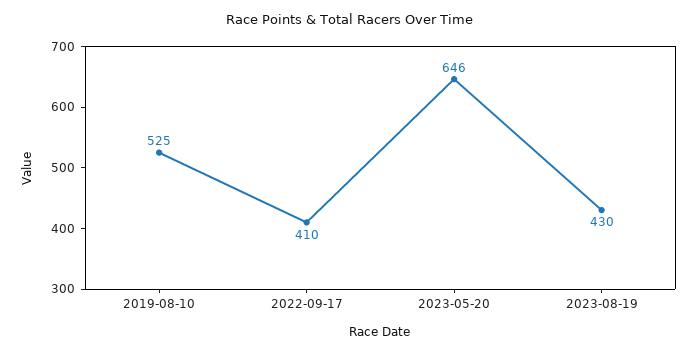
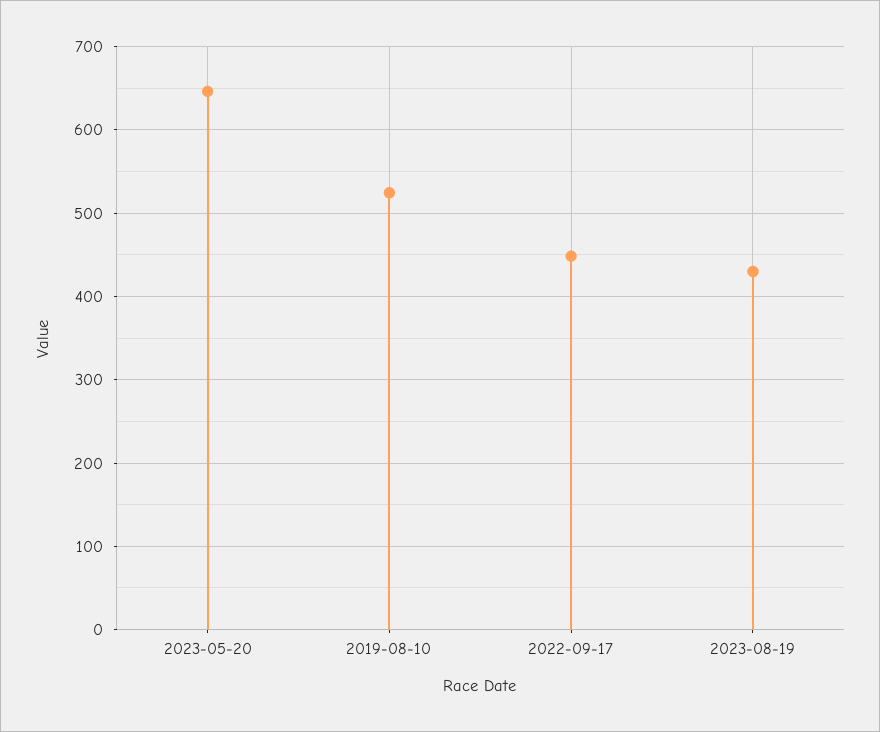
  {
    "2019-08-10": 525,
-   "2022-09-17": 410,
+   "2022-09-17": 450,
    "2023-05-20": 646,
    "2023-08-19": 430
  }

